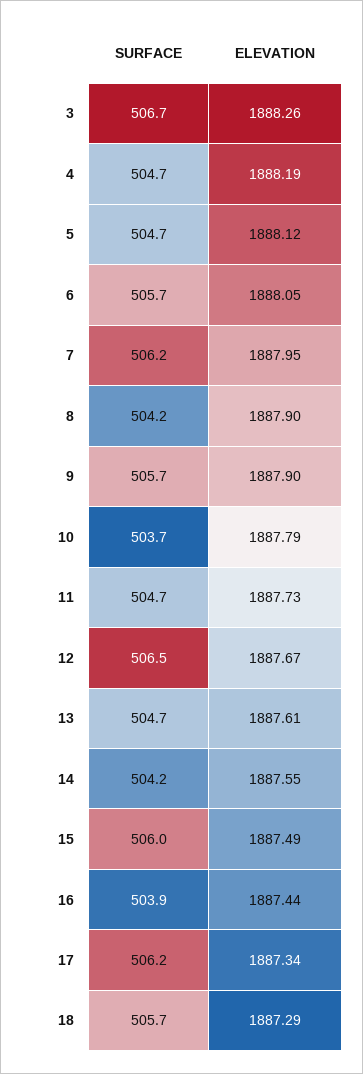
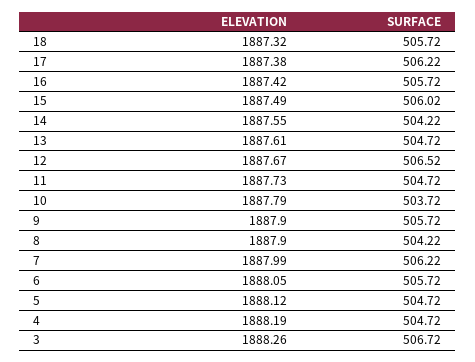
  {
    "SURFACE": {
      "3": 506.72,
      "4": 504.72,
      "5": 504.72,
      "6": 505.72,
      "7": 506.22,
      "8": 504.22,
      "9": 505.72,
      "10": 503.72,
      "11": 504.72,
      "12": 506.52,
      "13": 504.72,
      "14": 504.22,
      "15": 506.02,
-     "16": 503.9,
+     "16": 505.72,
      "17": 506.22,
      "18": 505.72
    },
    "ELEVATION": {
      "3": 1888.26,
      "4": 1888.19,
      "5": 1888.12,
      "6": 1888.05,
-     "7": 1887.95,
+     "7": 1887.99,
      "8": 1887.9,
      "9": 1887.9,
      "10": 1887.79,
      "11": 1887.73,
      "12": 1887.67,
      "13": 1887.61,
      "14": 1887.55,
      "15": 1887.49,
-     "16": 1887.44,
+     "16": 1887.42,
-     "17": 1887.34,
+     "17": 1887.38,
-     "18": 1887.29
+     "18": 1887.32
    }
  }

